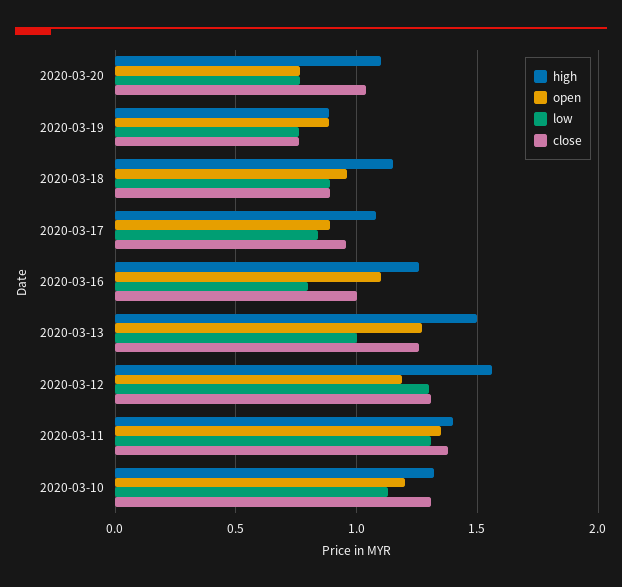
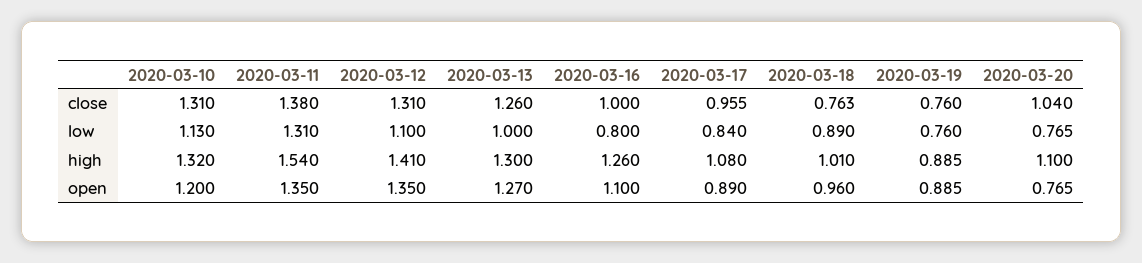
  {
    "high": {
      "2020-03-20": 1.1,
      "2020-03-19": 0.885,
-     "2020-03-18": 1.15,
+     "2020-03-18": 1.01,
      "2020-03-17": 1.08,
      "2020-03-16": 1.26,
-     "2020-03-13": 1.5,
+     "2020-03-13": 1.3,
-     "2020-03-12": 1.55,
+     "2020-03-12": 1.41,
-     "2020-03-11": 1.4,
+     "2020-03-11": 1.54,
      "2020-03-10": 1.32
    },
    "open": {
      "2020-03-20": 0.765,
      "2020-03-19": 0.885,
      "2020-03-18": 0.96,
      "2020-03-17": 0.89,
      "2020-03-16": 1.1,
      "2020-03-13": 1.27,
-     "2020-03-12": 1.2,
+     "2020-03-12": 1.35,
      "2020-03-11": 1.35,
      "2020-03-10": 1.2
    },
    "low": {
      "2020-03-20": 0.765,
      "2020-03-19": 0.76,
      "2020-03-18": 0.89,
      "2020-03-17": 0.84,
      "2020-03-16": 0.8,
      "2020-03-13": 1,
-     "2020-03-12": 1.3,
+     "2020-03-12": 1.1,
      "2020-03-11": 1.31,
      "2020-03-10": 1.13
    },
    "close": {
      "2020-03-20": 1.04,
      "2020-03-19": 0.76,
-     "2020-03-18": 0.9,
+     "2020-03-18": 0.763,
      "2020-03-17": 0.955,
      "2020-03-16": 1,
      "2020-03-13": 1.26,
      "2020-03-12": 1.31,
      "2020-03-11": 1.38,
      "2020-03-10": 1.31
    }
  }

